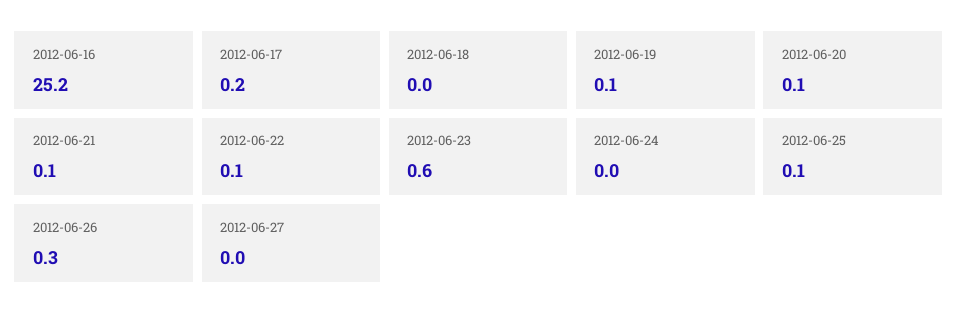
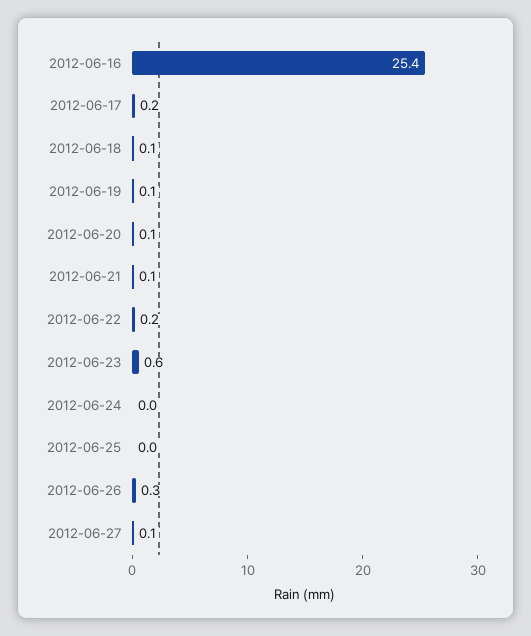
  {
-   "2012-06-16": 25.2,
+   "2012-06-16": 25.4,
    "2012-06-17": 0.2,
-   "2012-06-18": 0,
+   "2012-06-18": 0.1,
    "2012-06-19": 0.1,
    "2012-06-20": 0.1,
    "2012-06-21": 0.1,
-   "2012-06-22": 0.1,
+   "2012-06-22": 0.2,
    "2012-06-23": 0.6,
    "2012-06-24": 0,
-   "2012-06-25": 0.1,
+   "2012-06-25": 0,
    "2012-06-26": 0.3,
-   "2012-06-27": 0
+   "2012-06-27": 0.1
  }

